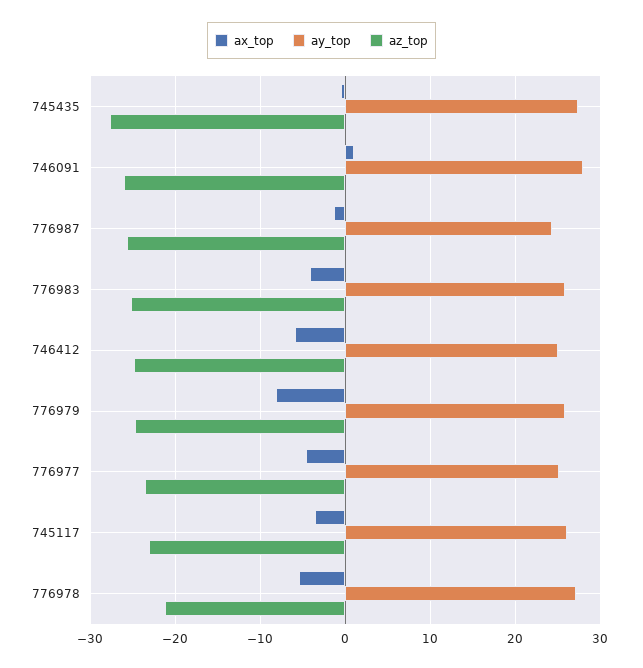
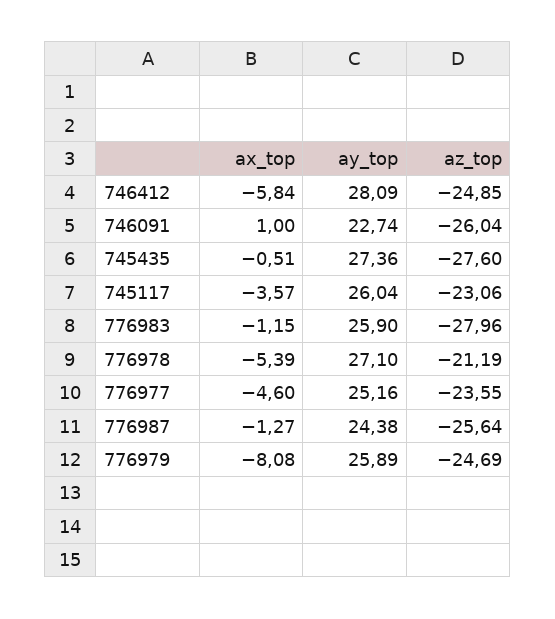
  {
    "ax_top": {
      "745435": -0.51,
      "746091": 1,
      "776987": -1.27,
-     "776983": -4,
+     "776983": -1.15,
      "746412": -5.84,
      "776979": -8.08,
      "776977": -4.6,
      "745117": -3.57,
      "776978": -5.39
    },
    "ay_top": {
      "745435": 27.36,
-     "746091": 28,
+     "746091": 22.74,
      "776987": 24.38,
      "776983": 25.9,
-     "746412": 25,
+     "746412": 28.09,
      "776979": 25.89,
      "776977": 25.16,
      "745117": 26.04,
      "776978": 27.1
    },
    "az_top": {
      "745435": -27.6,
      "746091": -26.04,
      "776987": -25.64,
-     "776983": -25,
+     "776983": -27.96,
      "746412": -24.85,
      "776979": -24.69,
      "776977": -23.55,
      "745117": -23.06,
      "776978": -21.19
    }
  }

